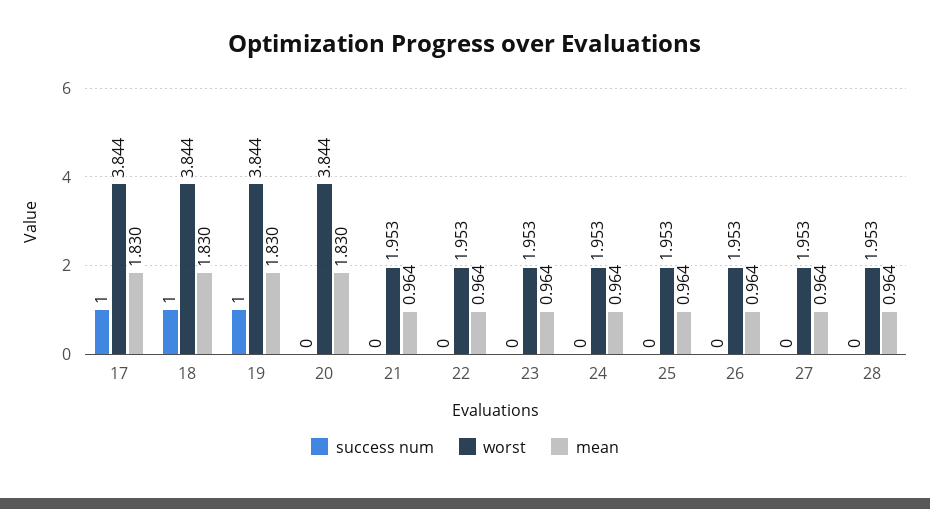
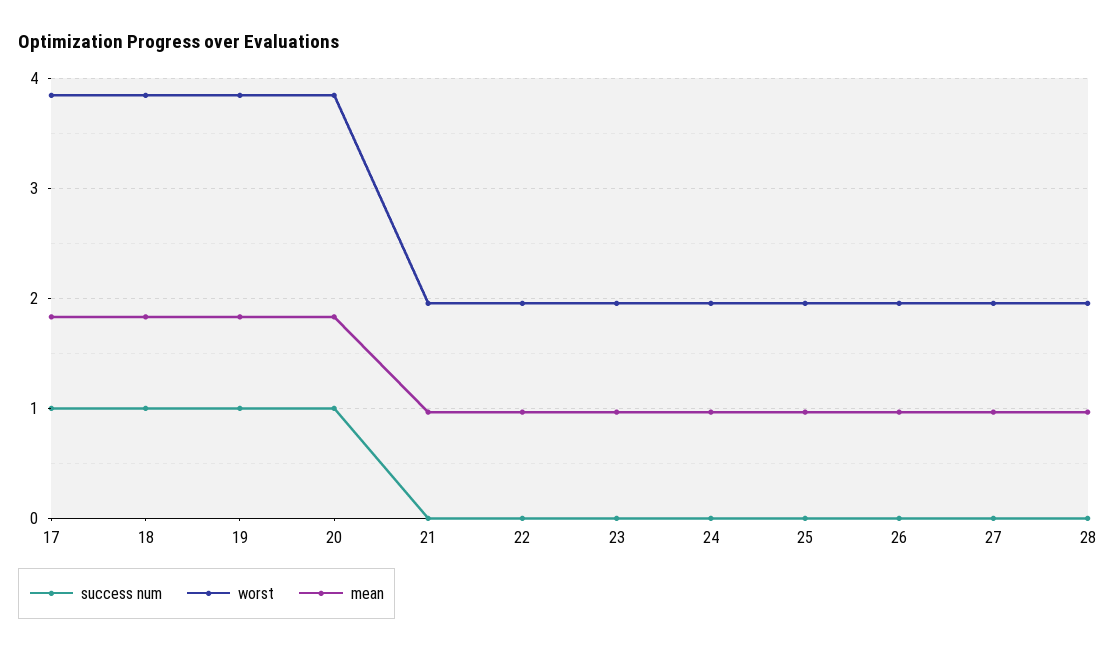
  {
    "success num": {
      "17": 1,
      "18": 1,
      "19": 1,
-     "20": 0,
+     "20": 1,
      "21": 0,
      "22": 0,
      "23": 0,
      "24": 0,
      "25": 0,
      "26": 0,
      "27": 0,
      "28": 0
    },
    "worst": {
      "17": 3.844,
      "18": 3.844,
      "19": 3.844,
      "20": 3.844,
      "21": 1.953,
      "22": 1.953,
      "23": 1.953,
      "24": 1.953,
      "25": 1.953,
      "26": 1.953,
      "27": 1.953,
      "28": 1.953
    },
    "mean": {
      "17": 1.83,
      "18": 1.83,
      "19": 1.83,
      "20": 1.83,
      "21": 0.964,
      "22": 0.964,
      "23": 0.964,
      "24": 0.964,
      "25": 0.964,
      "26": 0.964,
      "27": 0.964,
      "28": 0.964
    }
  }

